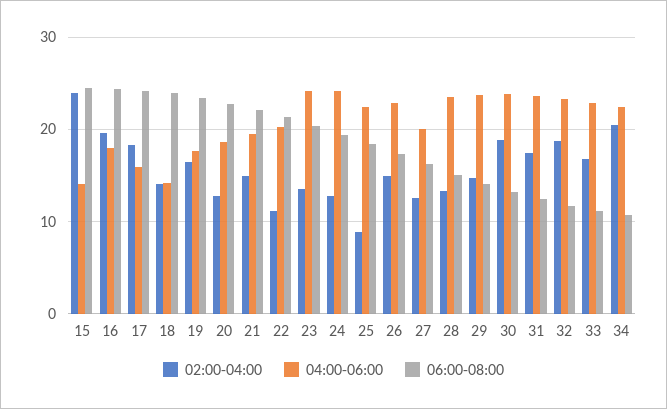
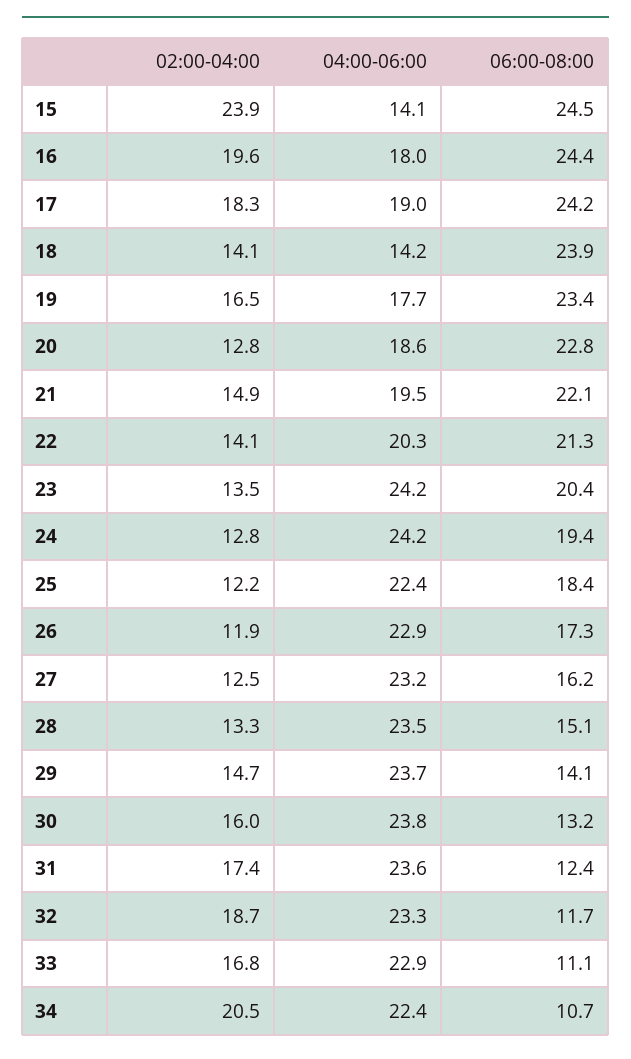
  {
    "02:00-04:00": {
      "15": 23.9,
      "16": 19.6,
      "17": 18.3,
      "18": 14.1,
      "19": 16.5,
      "20": 12.8,
      "21": 14.9,
-     "22": 11,
+     "22": 14.1,
      "23": 13.5,
      "24": 12.8,
-     "25": 9,
+     "25": 12.2,
-     "26": 15,
+     "26": 11.9,
      "27": 12.5,
      "28": 13.3,
      "29": 14.7,
-     "30": 19,
+     "30": 16,
      "31": 17.4,
      "32": 18.7,
      "33": 16.8,
      "34": 20.5
    },
    "04:00-06:00": {
      "15": 14.1,
      "16": 18,
-     "17": 16,
+     "17": 19,
      "18": 14.2,
      "19": 17.7,
      "20": 18.6,
      "21": 19.5,
      "22": 20.3,
      "23": 24.2,
      "24": 24.2,
      "25": 22.4,
      "26": 22.9,
-     "27": 20,
+     "27": 23.2,
      "28": 23.5,
      "29": 23.7,
      "30": 23.8,
      "31": 23.6,
      "32": 23.3,
      "33": 22.9,
      "34": 22.4
    },
    "06:00-08:00": {
      "15": 24.5,
      "16": 24.4,
      "17": 24.2,
      "18": 23.9,
      "19": 23.4,
      "20": 22.8,
      "21": 22.1,
      "22": 21.3,
      "23": 20.4,
      "24": 19.4,
      "25": 18.4,
      "26": 17.3,
      "27": 16.2,
      "28": 15.1,
      "29": 14.1,
      "30": 13.2,
      "31": 12.4,
      "32": 11.7,
      "33": 11.1,
      "34": 10.7
    }
  }

